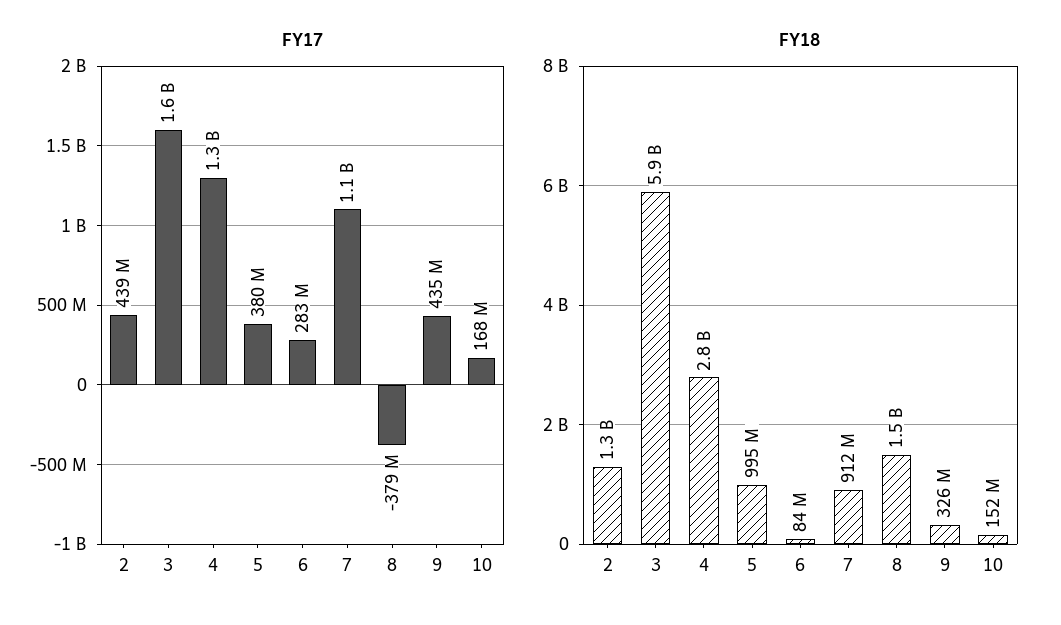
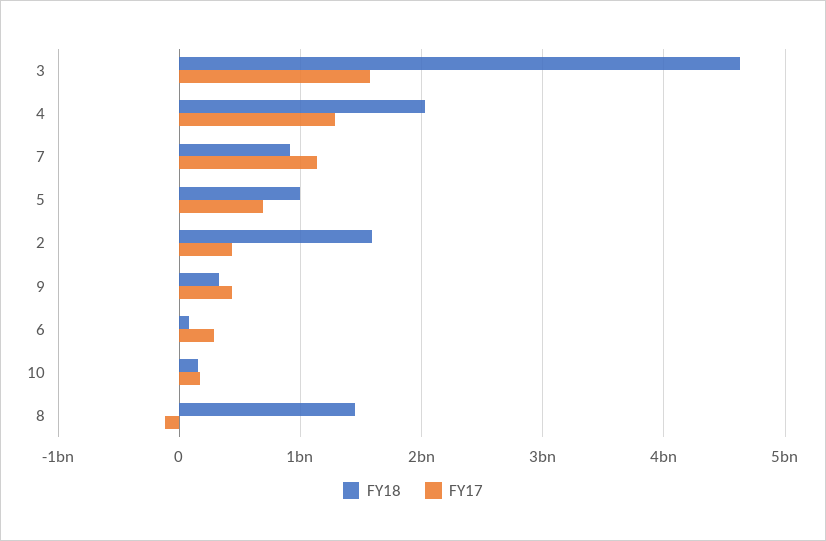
  {
    "FY17": {
      "2": 439000000,
      "3": 1600000000,
      "4": 1300000000,
-     "5": 380000000,
+     "5": 700000000,
      "6": 283000000,
      "7": 1100000000,
-     "8": -379000000,
+     "8": -100000000,
      "9": 435000000,
      "10": 168000000
    },
    "FY18": {
-     "2": 1300000000,
+     "2": 1600000000,
-     "3": 5900000000,
+     "3": 4600000000,
-     "4": 2800000000,
+     "4": 2000000000,
      "5": 995000000,
      "6": 84000000,
      "7": 912000000,
      "8": 1500000000,
      "9": 326000000,
      "10": 152000000
    }
  }

